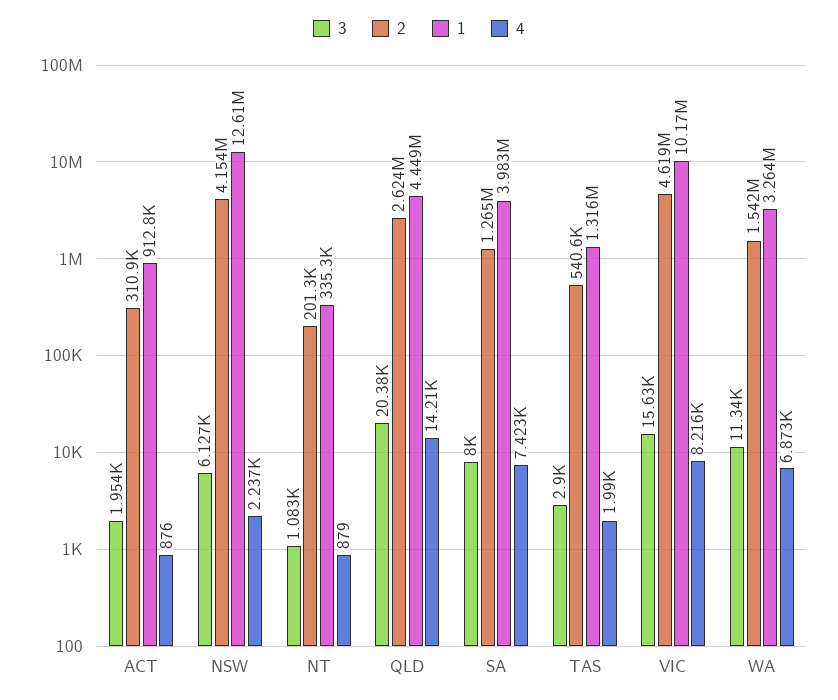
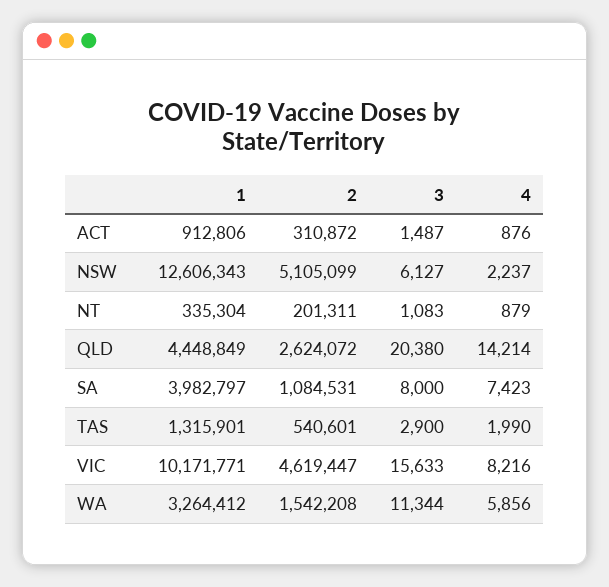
  {
    "3": {
-     "ACT": 1954,
+     "ACT": 1487,
      "NSW": 6127,
      "NT": 1083,
      "QLD": 20380,
      "SA": 8000,
      "TAS": 2900,
      "VIC": 15633,
      "WA": 11344
    },
    "2": {
      "ACT": 310872,
-     "NSW": 4154000,
+     "NSW": 5105099,
      "NT": 201311,
      "QLD": 2624072,
-     "SA": 1265000,
+     "SA": 1084531,
      "TAS": 540601,
      "VIC": 4619447,
      "WA": 1542208
    },
    "1": {
      "ACT": 912806,
      "NSW": 12606343,
      "NT": 335304,
      "QLD": 4448849,
      "SA": 3982797,
      "TAS": 1315901,
      "VIC": 10171771,
      "WA": 3264412
    },
    "4": {
      "ACT": 876,
      "NSW": 2237,
      "NT": 879,
      "QLD": 14214,
      "SA": 7423,
      "TAS": 1990,
      "VIC": 8216,
-     "WA": 6873
+     "WA": 5856
    }
  }

